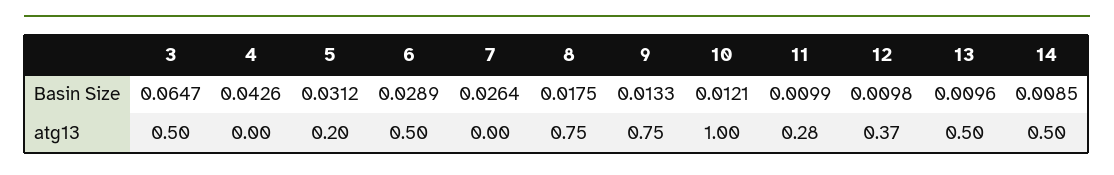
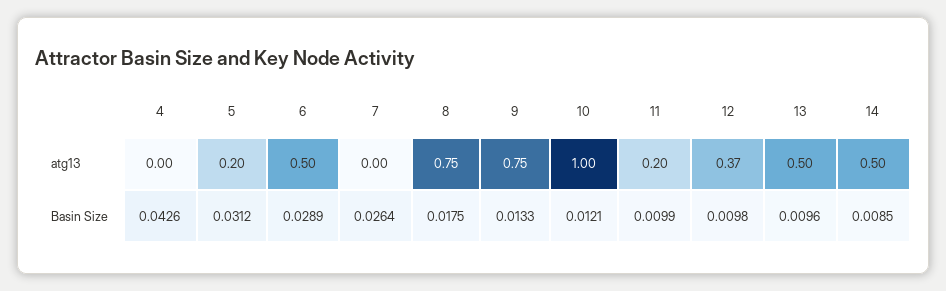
  {
-   "3": {
-     "Basin Size": 0.0647,
-     "atg13": 0.5
-   },
    "4": {
      "Basin Size": 0.0426,
      "atg13": 0
    },
    "5": {
      "Basin Size": 0.0312,
      "atg13": 0.2
    },
    "6": {
      "Basin Size": 0.0289,
      "atg13": 0.5
    },
    "7": {
      "Basin Size": 0.0264,
      "atg13": 0
    },
    "8": {
      "Basin Size": 0.0175,
      "atg13": 0.75
    },
    "9": {
      "Basin Size": 0.0133,
      "atg13": 0.75
    },
    "10": {
      "Basin Size": 0.0121,
      "atg13": 1
    },
    "11": {
      "Basin Size": 0.0099,
-     "atg13": 0.28
+     "atg13": 0.2
    },
    "12": {
      "Basin Size": 0.0098,
      "atg13": 0.37
    },
    "13": {
      "Basin Size": 0.0096,
      "atg13": 0.5
    },
    "14": {
      "Basin Size": 0.0085,
      "atg13": 0.5
    }
  }

